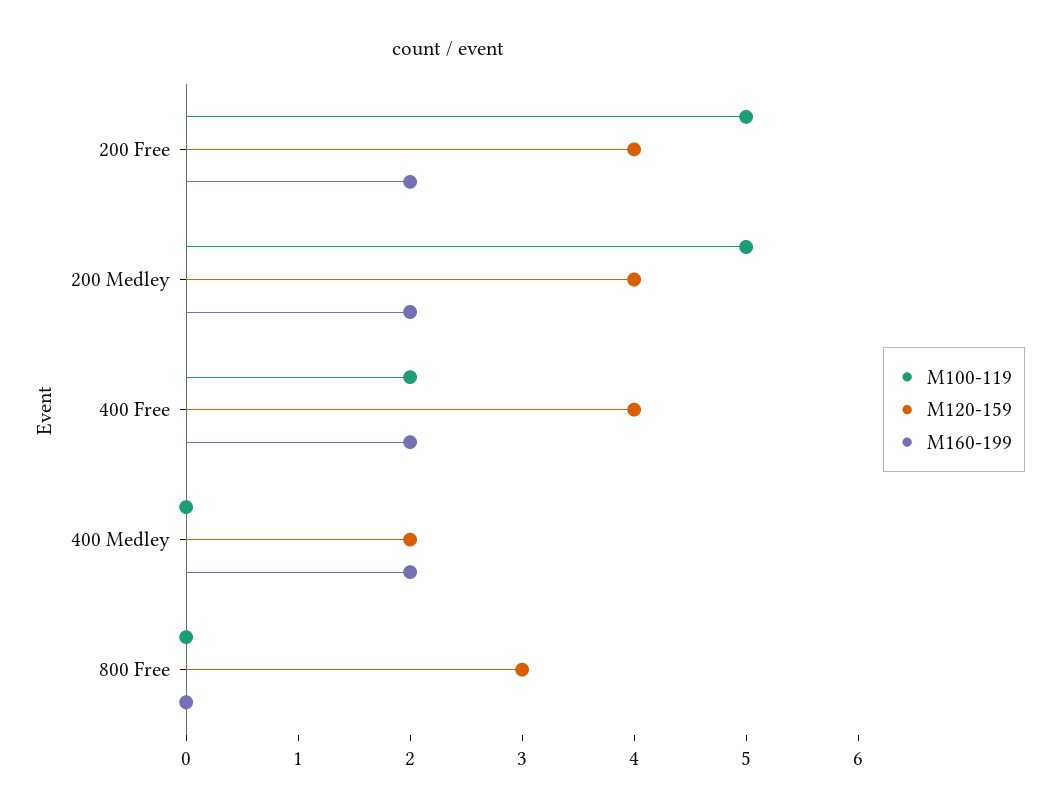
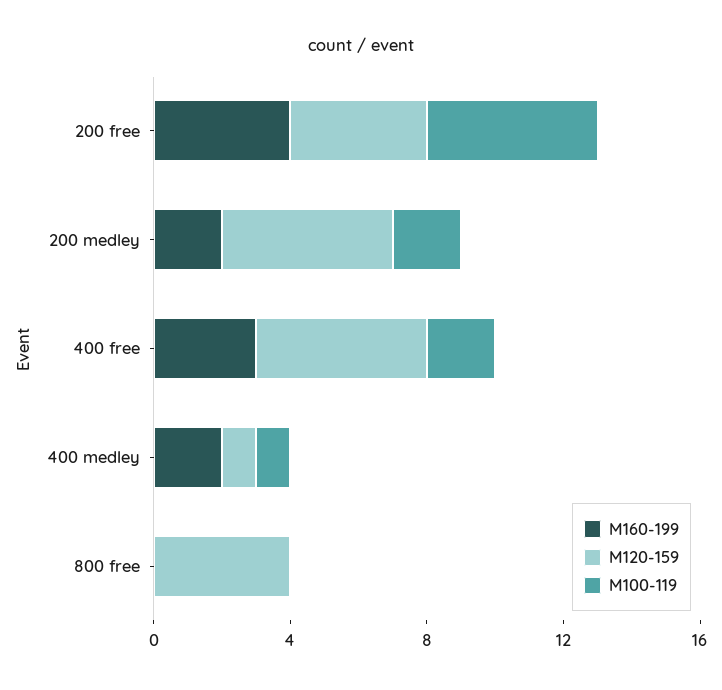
  {
    "M100-119": {
      "200 Free": 5,
-     "200 Medley": 5,
+     "200 Medley": 2,
      "400 Free": 2,
-     "400 Medley": 0,
+     "400 Medley": 1,
      "800 Free": 0
    },
    "M120-159": {
      "200 Free": 4,
-     "200 Medley": 4,
+     "200 Medley": 5,
-     "400 Free": 4,
+     "400 Free": 5,
-     "400 Medley": 2,
+     "400 Medley": 1,
-     "800 Free": 3
+     "800 Free": 4
    },
    "M160-199": {
-     "200 Free": 2,
+     "200 Free": 4,
      "200 Medley": 2,
-     "400 Free": 2,
+     "400 Free": 3,
      "400 Medley": 2,
      "800 Free": 0
    }
  }

